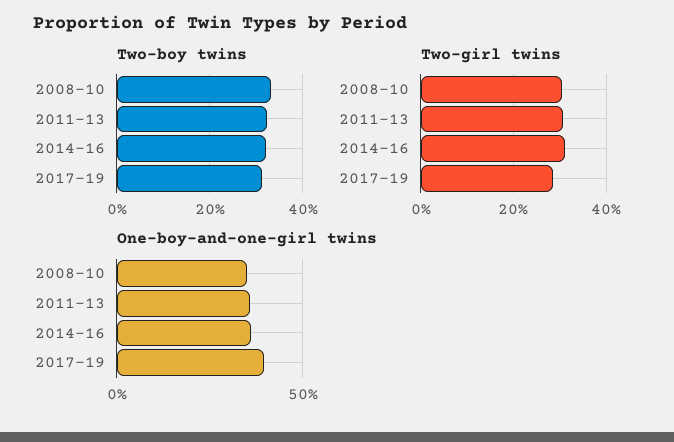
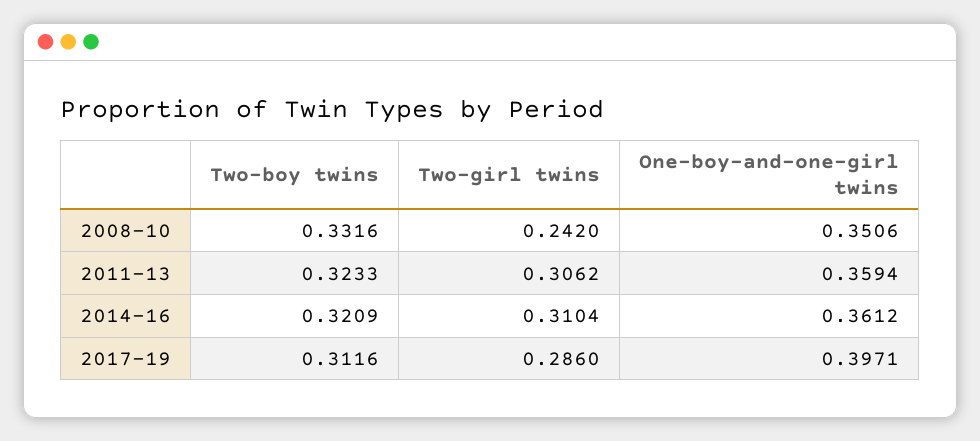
  {
    "Two-boy twins": {
      "2008-10": 0.3316,
      "2011-13": 0.3233,
      "2014-16": 0.3209,
      "2017-19": 0.3116
    },
    "Two-girl twins": {
-     "2008-10": 0.3,
+     "2008-10": 0.242,
      "2011-13": 0.3062,
      "2014-16": 0.3104,
      "2017-19": 0.286
    },
    "One-boy-and-one-girl twins": {
      "2008-10": 0.3506,
      "2011-13": 0.3594,
      "2014-16": 0.3612,
      "2017-19": 0.3971
    }
  }

